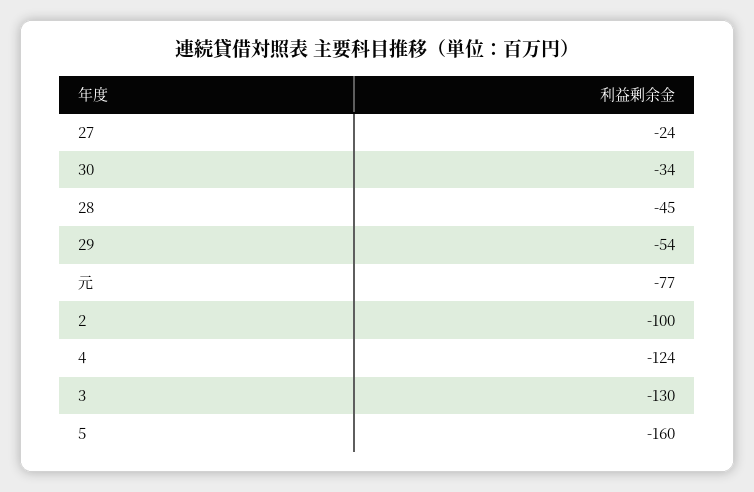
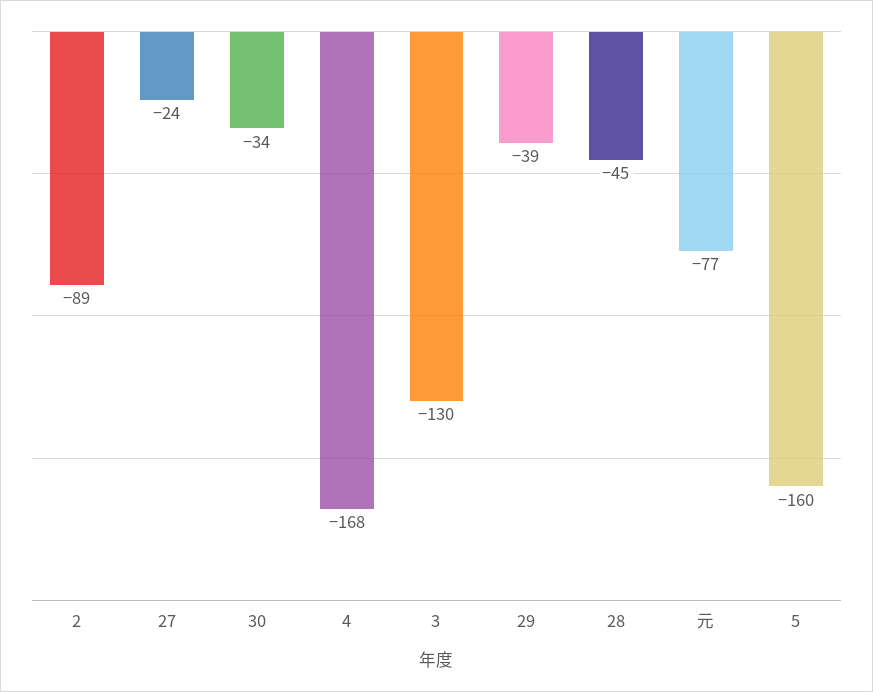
  {
    "27": -24,
    "30": -34,
    "28": -45,
-   "29": -54,
+   "29": -39,
    "元": -77,
-   "2": -100,
+   "2": -89,
-   "4": -124,
+   "4": -168,
    "3": -130,
    "5": -160
  }

